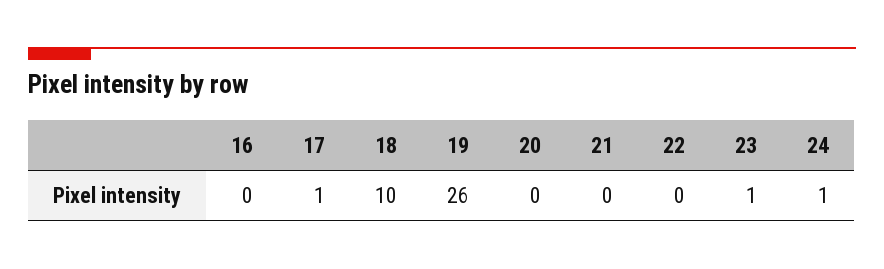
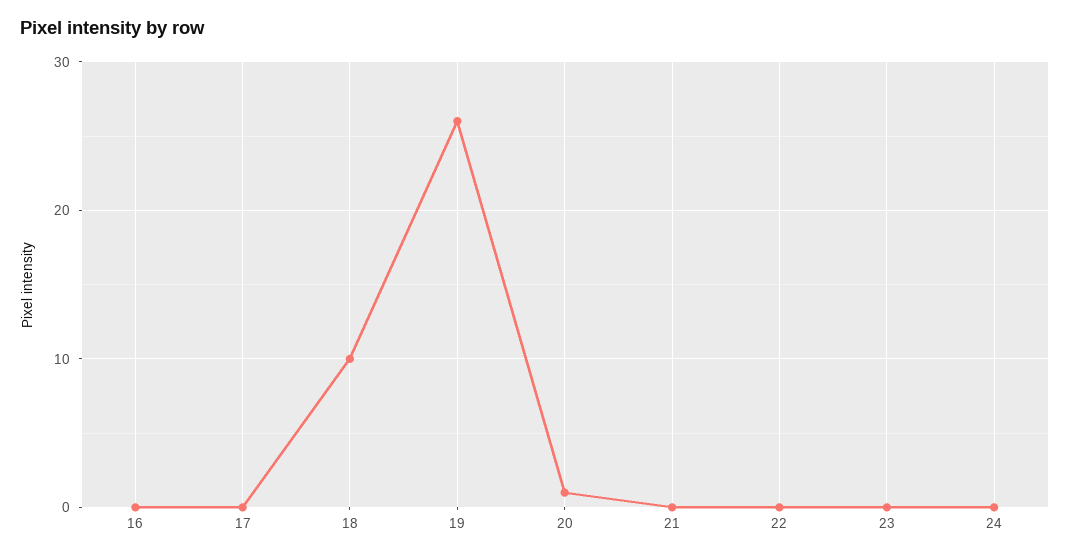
  {
    "16": 0,
-   "17": 1,
+   "17": 0,
    "18": 10,
    "19": 26,
-   "20": 0,
+   "20": 1,
    "21": 0,
    "22": 0,
-   "23": 1,
+   "23": 0,
-   "24": 1
+   "24": 0
  }

